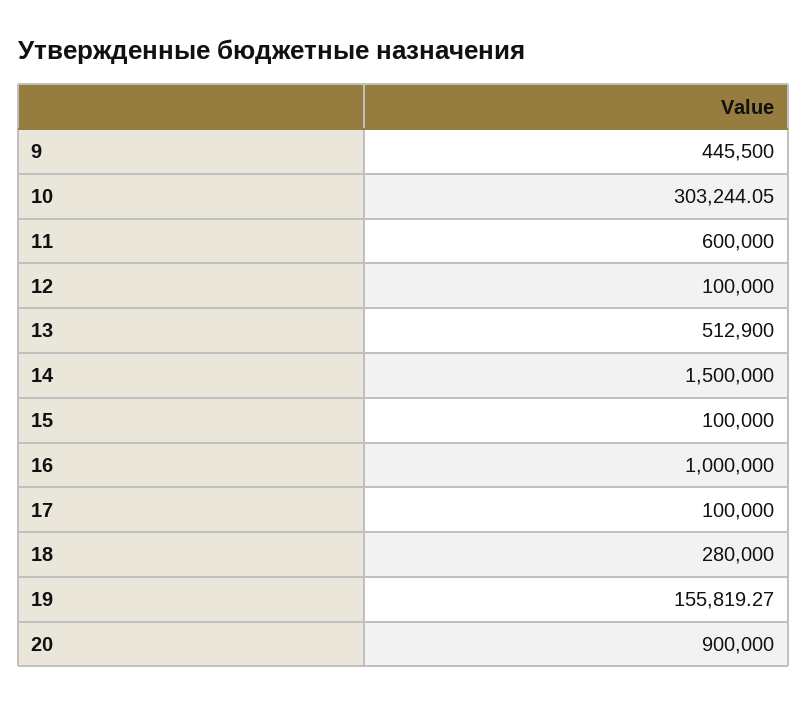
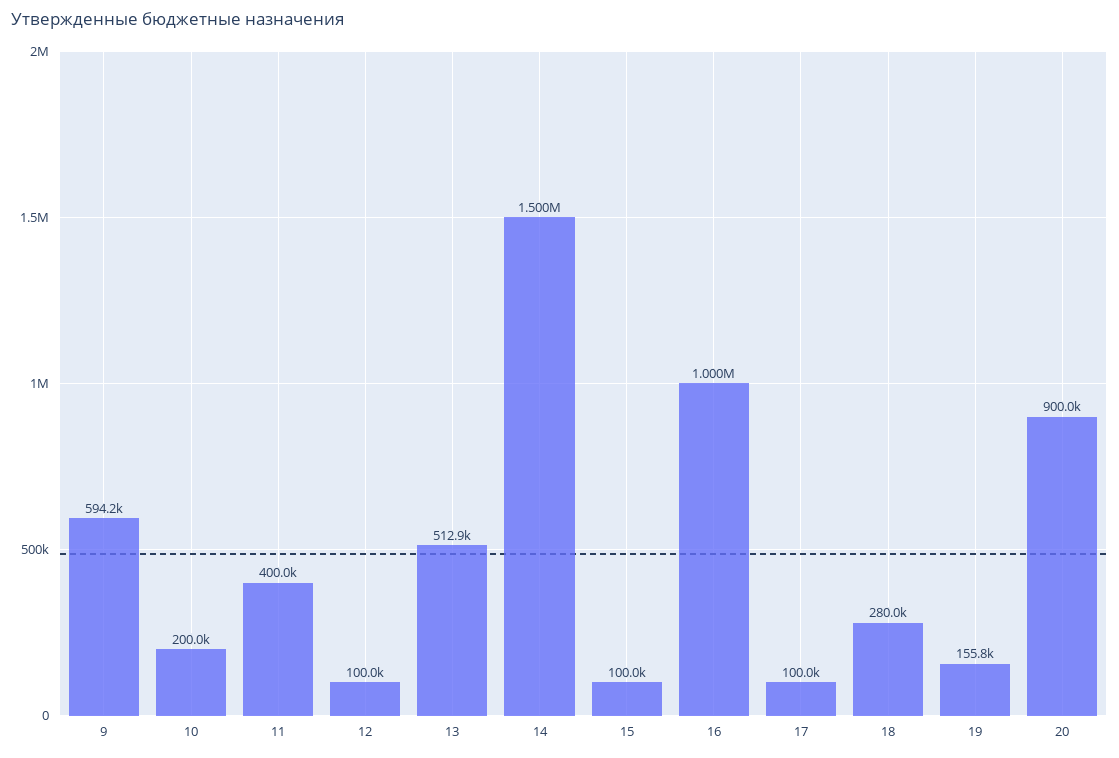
  {
-   "9": 445500,
+   "9": 594200,
-   "10": 303244.05,
+   "10": 200000,
-   "11": 600000,
+   "11": 400000,
    "12": 100000,
    "13": 512900,
    "14": 1500000,
    "15": 100000,
    "16": 1000000,
    "17": 100000,
    "18": 280000,
    "19": 155819.27,
    "20": 900000
  }

